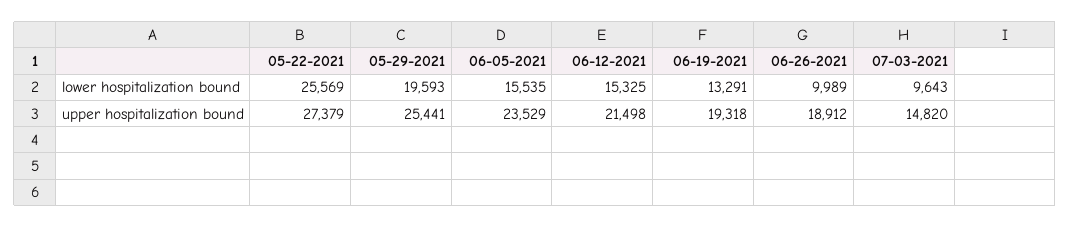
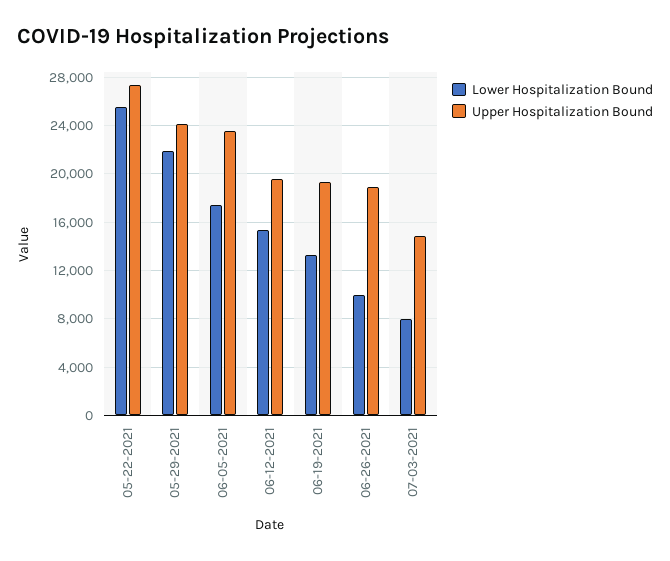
  {
    "lower hospitalization bound": {
      "05-22-2021": 25569,
-     "05-29-2021": 19593,
+     "05-29-2021": 22000,
-     "06-05-2021": 15535,
+     "06-05-2021": 17500,
      "06-12-2021": 15325,
      "06-19-2021": 13291,
      "06-26-2021": 9989,
-     "07-03-2021": 9643
+     "07-03-2021": 8000
    },
    "upper hospitalization bound": {
      "05-22-2021": 27379,
-     "05-29-2021": 25441,
+     "05-29-2021": 24000,
      "06-05-2021": 23529,
-     "06-12-2021": 21498,
+     "06-12-2021": 19500,
      "06-19-2021": 19318,
      "06-26-2021": 18912,
      "07-03-2021": 14820
    }
  }

